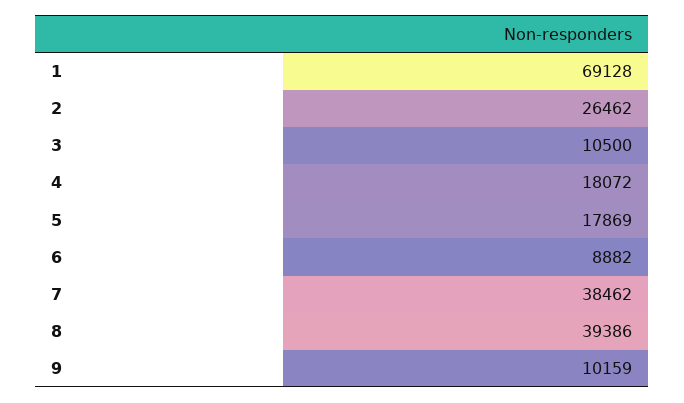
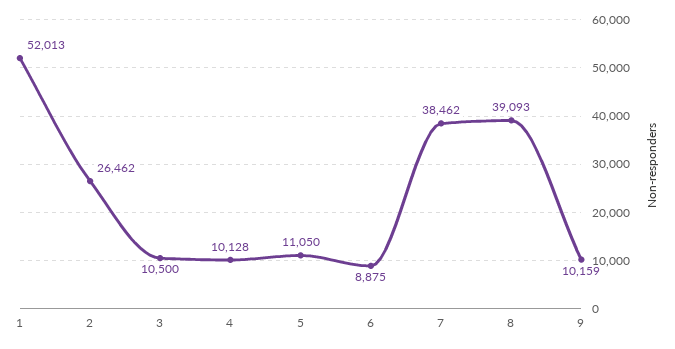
  {
-   "1": 69128,
+   "1": 52013,
    "2": 26462,
    "3": 10500,
-   "4": 18072,
+   "4": 10128,
-   "5": 17869,
+   "5": 11050,
-   "6": 8882,
+   "6": 8875,
    "7": 38462,
-   "8": 39386,
+   "8": 39093,
    "9": 10159
  }

